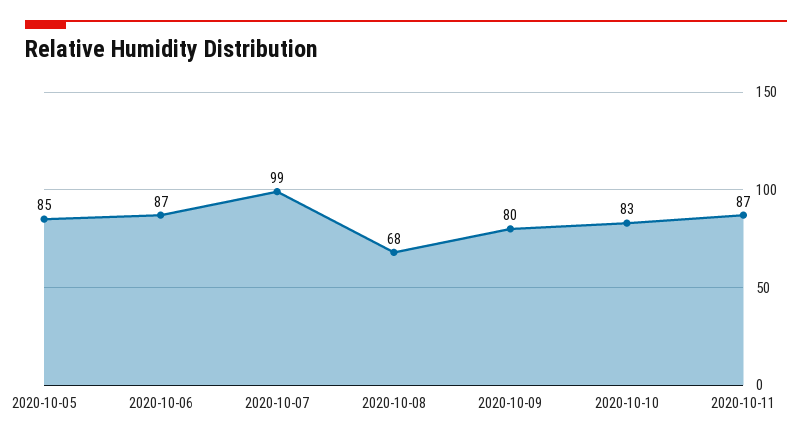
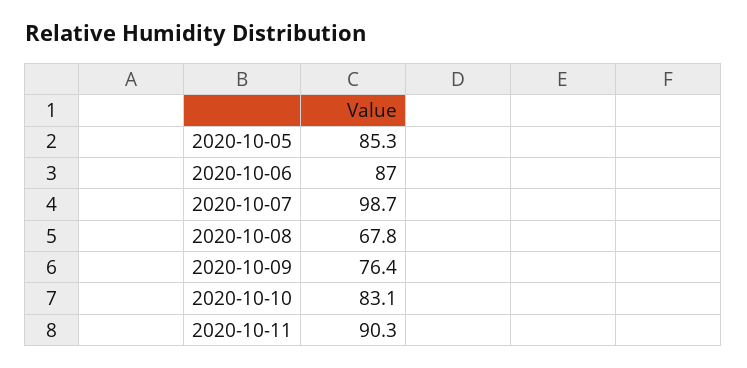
  {
    "2020-10-05": 85.3,
    "2020-10-06": 87,
    "2020-10-07": 98.7,
    "2020-10-08": 67.8,
-   "2020-10-09": 80,
+   "2020-10-09": 76.4,
    "2020-10-10": 83.1,
-   "2020-10-11": 87
+   "2020-10-11": 90.3
  }

